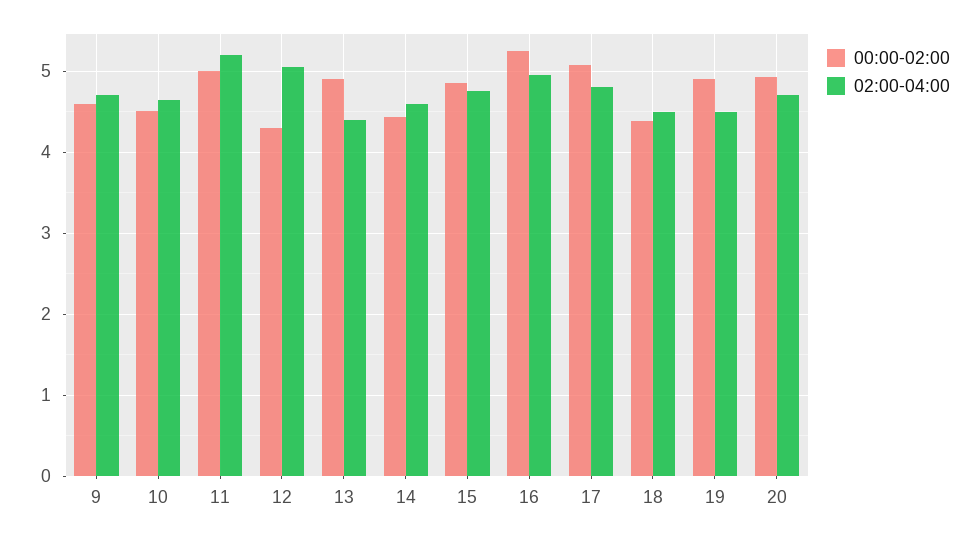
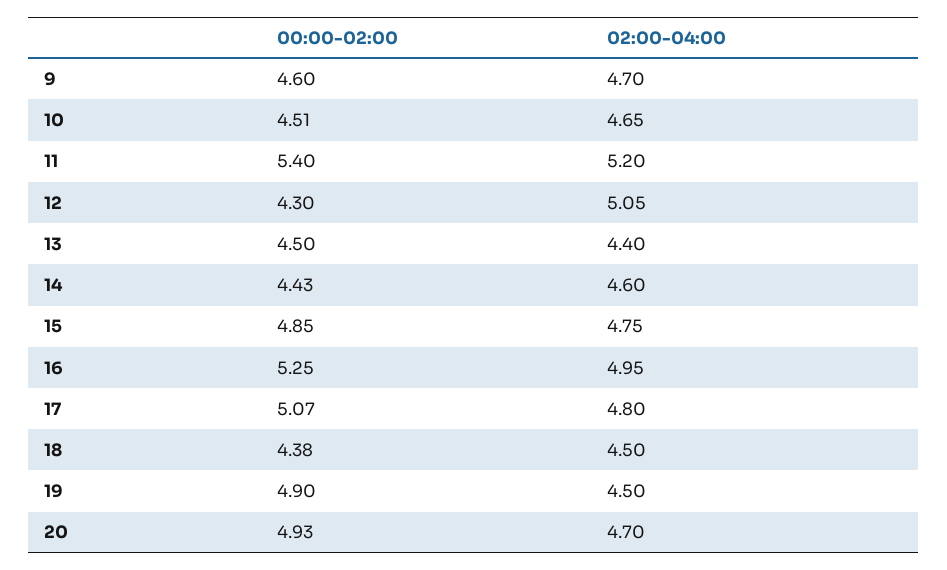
  {
    "00:00-02:00": {
      "9": 4.6,
      "10": 4.51,
-     "11": 5,
+     "11": 5.4,
      "12": 4.3,
-     "13": 4.9,
+     "13": 4.5,
      "14": 4.43,
      "15": 4.85,
      "16": 5.25,
      "17": 5.07,
      "18": 4.38,
      "19": 4.9,
      "20": 4.93
    },
    "02:00-04:00": {
      "9": 4.7,
      "10": 4.65,
      "11": 5.2,
      "12": 5.05,
      "13": 4.4,
      "14": 4.6,
      "15": 4.75,
      "16": 4.95,
      "17": 4.8,
      "18": 4.5,
      "19": 4.5,
      "20": 4.7
    }
  }

